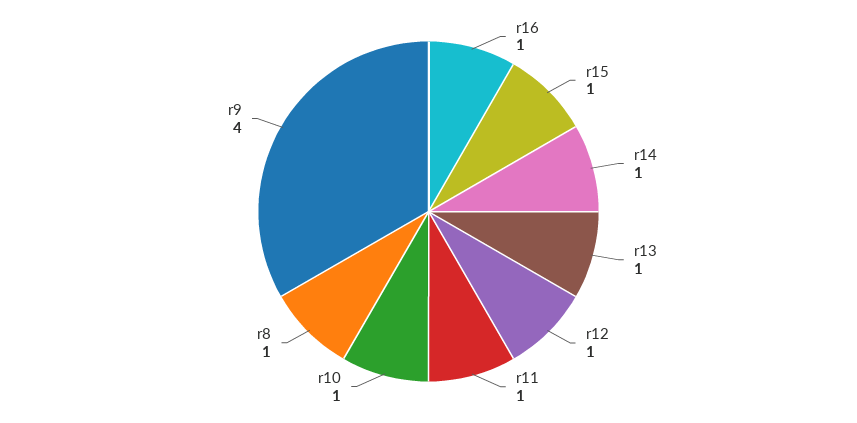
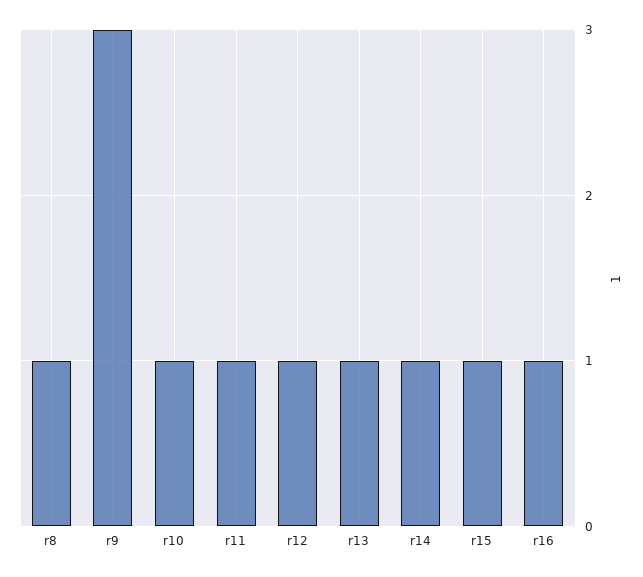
  {
    "r16": 1,
    "r15": 1,
    "r14": 1,
    "r13": 1,
    "r12": 1,
    "r11": 1,
    "r10": 1,
    "r8": 1,
-   "r9": 4
+   "r9": 3
  }

